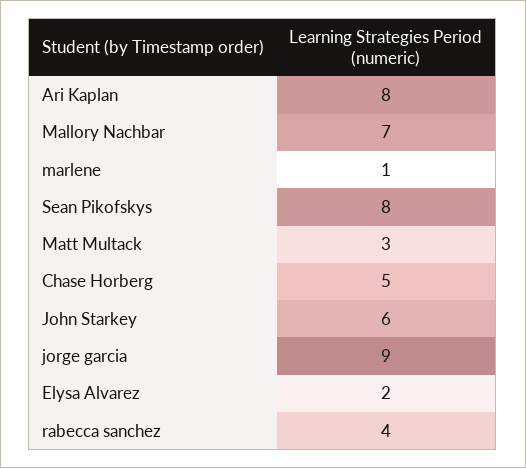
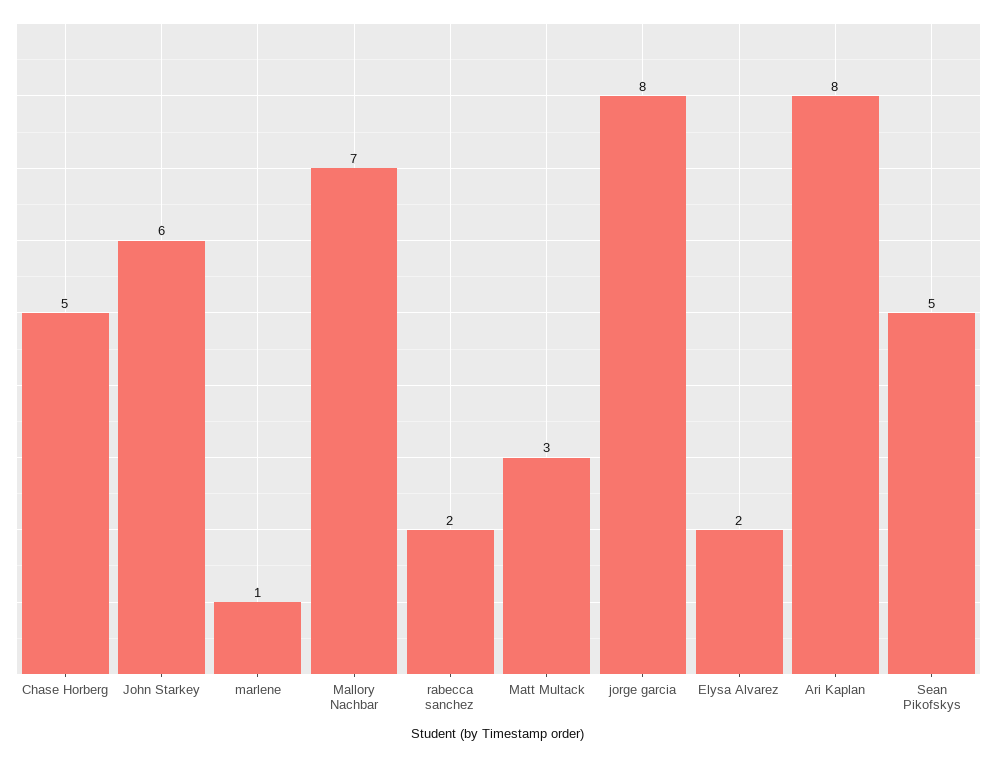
  {
    "Ari Kaplan": 8,
    "Mallory Nachbar": 7,
    "marlene": 1,
-   "Sean Pikofskys": 8,
+   "Sean Pikofskys": 5,
    "Matt Multack": 3,
    "Chase Horberg": 5,
    "John Starkey": 6,
-   "jorge garcia": 9,
+   "jorge garcia": 8,
    "Elysa Alvarez": 2,
-   "rabecca sanchez": 4
+   "rabecca sanchez": 2
  }

